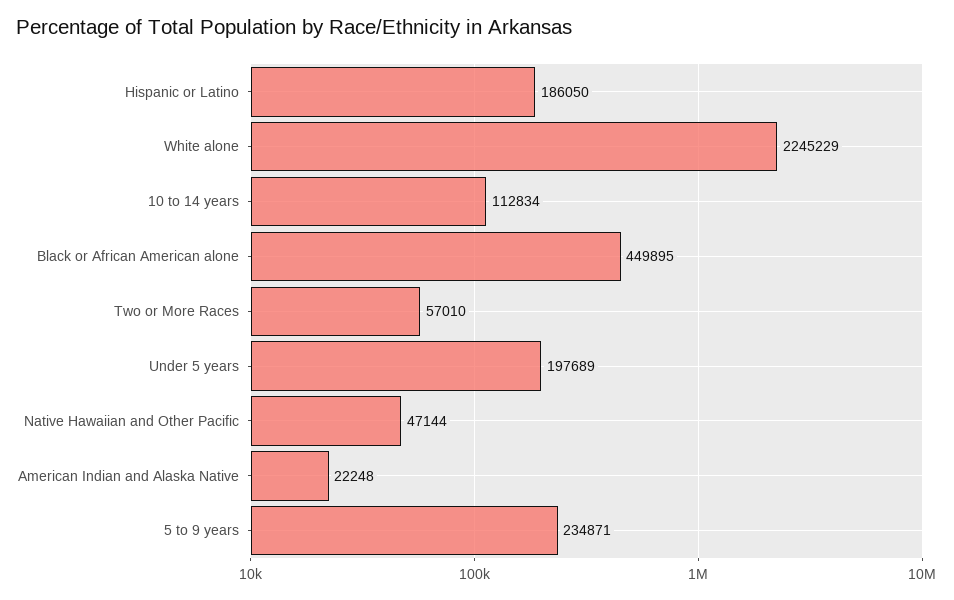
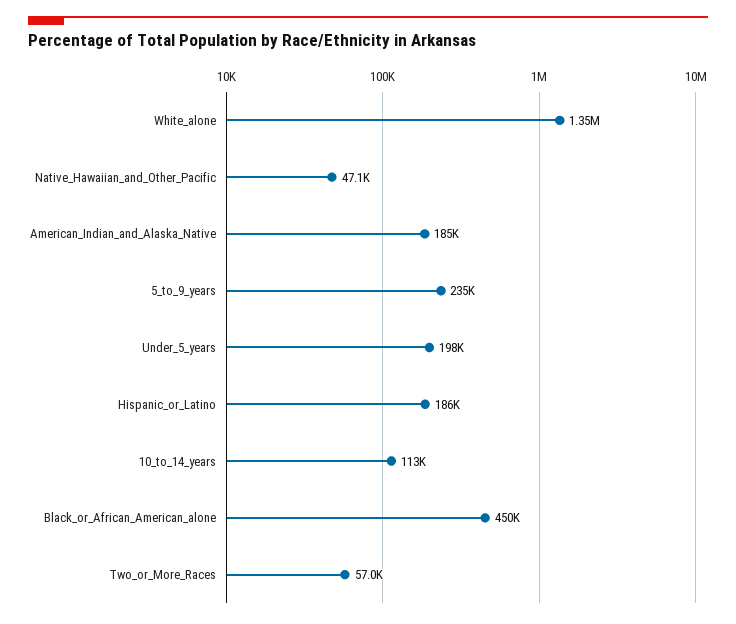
  {
    "Hispanic or Latino": 186050,
-   "White alone": 2245229,
+   "White alone": 1350000,
    "10 to 14 years": 112834,
    "Black or African American alone": 449895,
    "Two or More Races": 57010,
    "Under 5 years": 197689,
    "Native Hawaiian and Other Pacific": 47144,
-   "American Indian and Alaska Native": 22248,
+   "American Indian and Alaska Native": 185000,
    "5 to 9 years": 234871
  }

